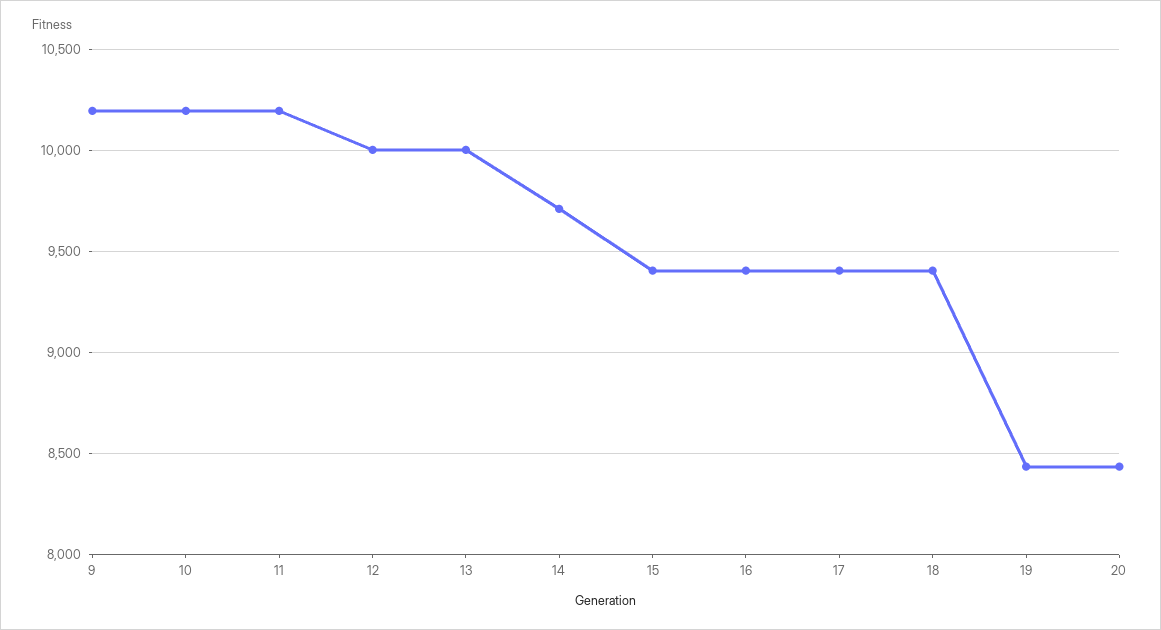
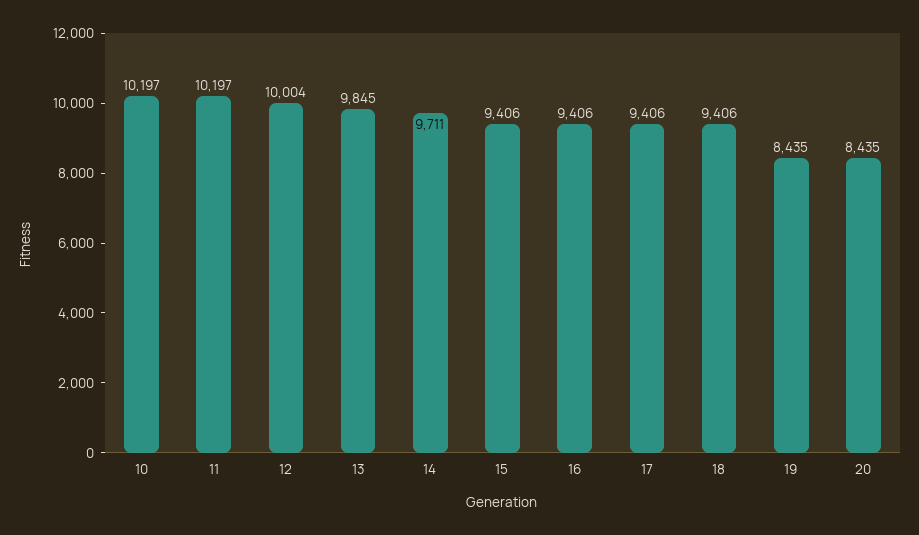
  {
-   "9": 10200,
    "10": 10197,
    "11": 10197,
    "12": 10004,
-   "13": 10000,
+   "13": 9845,
    "14": 9711,
    "15": 9406,
    "16": 9406,
    "17": 9406,
    "18": 9406,
    "19": 8435,
    "20": 8435
  }

